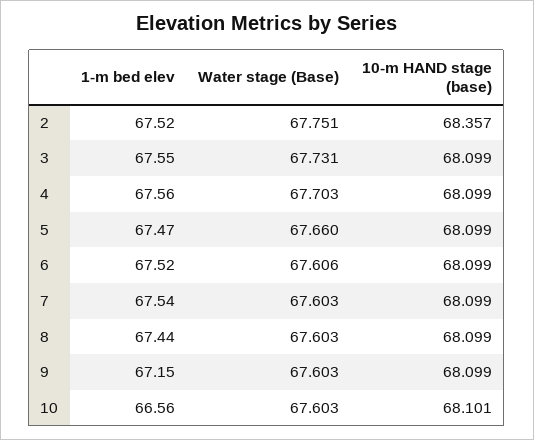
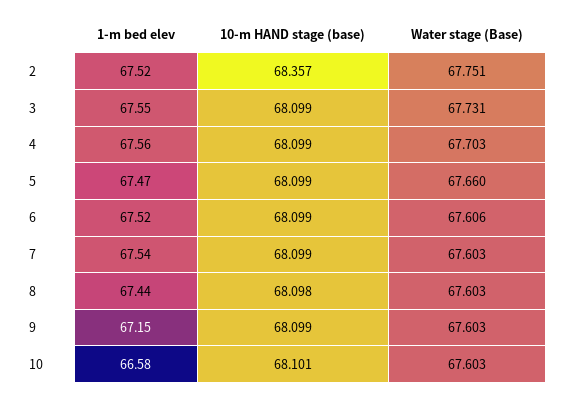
  {
    "1-m bed elev": {
      "2": 67.52,
      "3": 67.55,
      "4": 67.56,
      "5": 67.47,
      "6": 67.52,
      "7": 67.54,
      "8": 67.44,
      "9": 67.15,
-     "10": 66.56
+     "10": 66.58
    },
    "Water stage (Base)": {
      "2": 67.751,
      "3": 67.731,
      "4": 67.703,
      "5": 67.66,
      "6": 67.606,
      "7": 67.603,
      "8": 67.603,
      "9": 67.603,
      "10": 67.603
    },
    "10-m HAND stage (base)": {
      "2": 68.357,
      "3": 68.099,
      "4": 68.099,
      "5": 68.099,
      "6": 68.099,
      "7": 68.099,
-     "8": 68.099,
+     "8": 68.098,
      "9": 68.099,
      "10": 68.101
    }
  }

